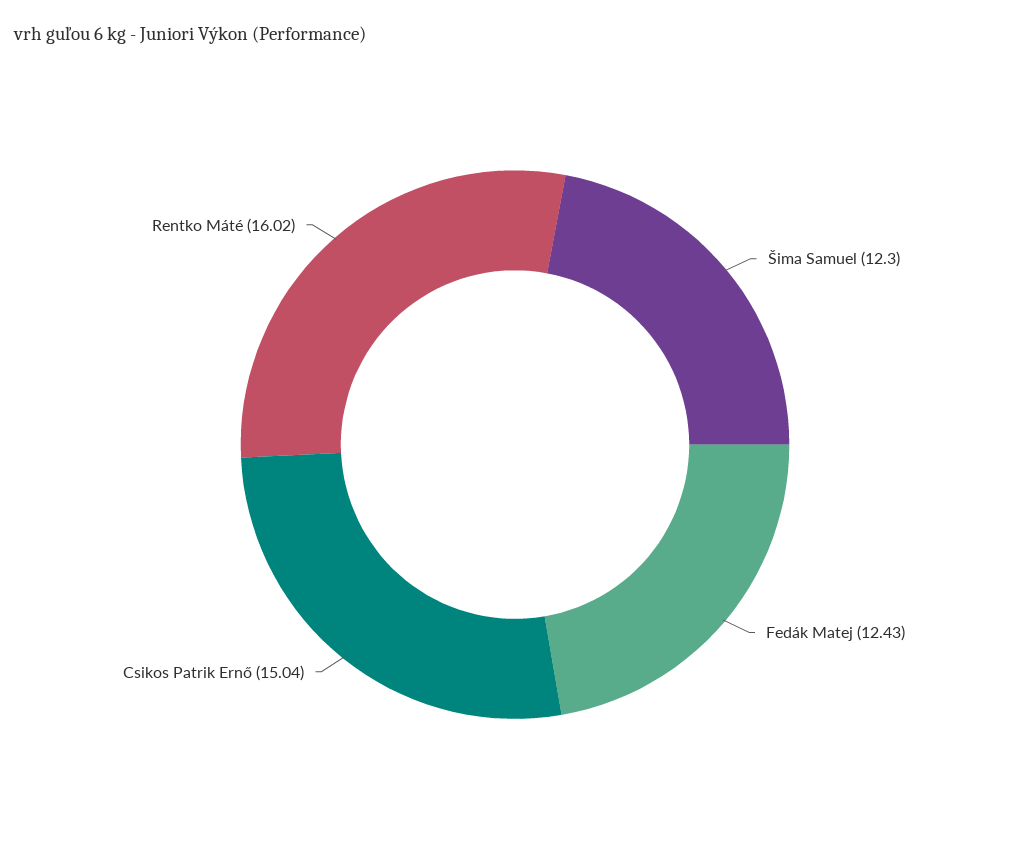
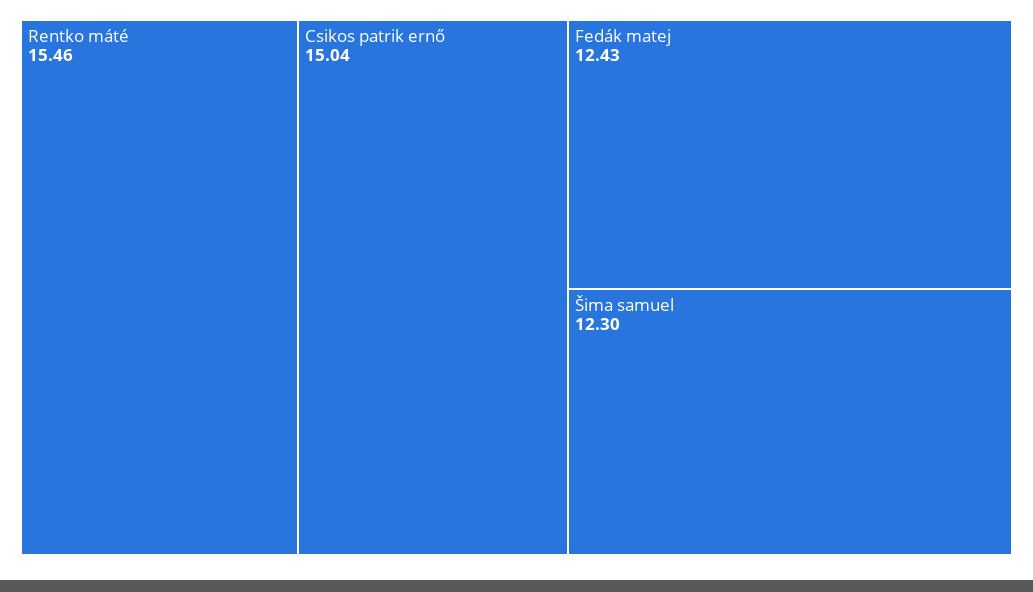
  {
    "Šima Samuel": 12.3,
    "Fedák Matej": 12.43,
    "Csikos Patrik Ernő": 15.04,
-   "Rentko Máté": 16.02
+   "Rentko Máté": 15.46
  }

